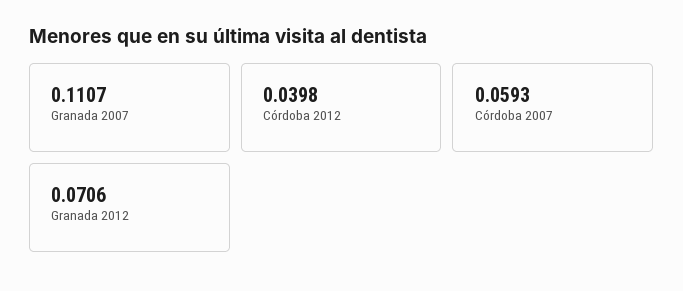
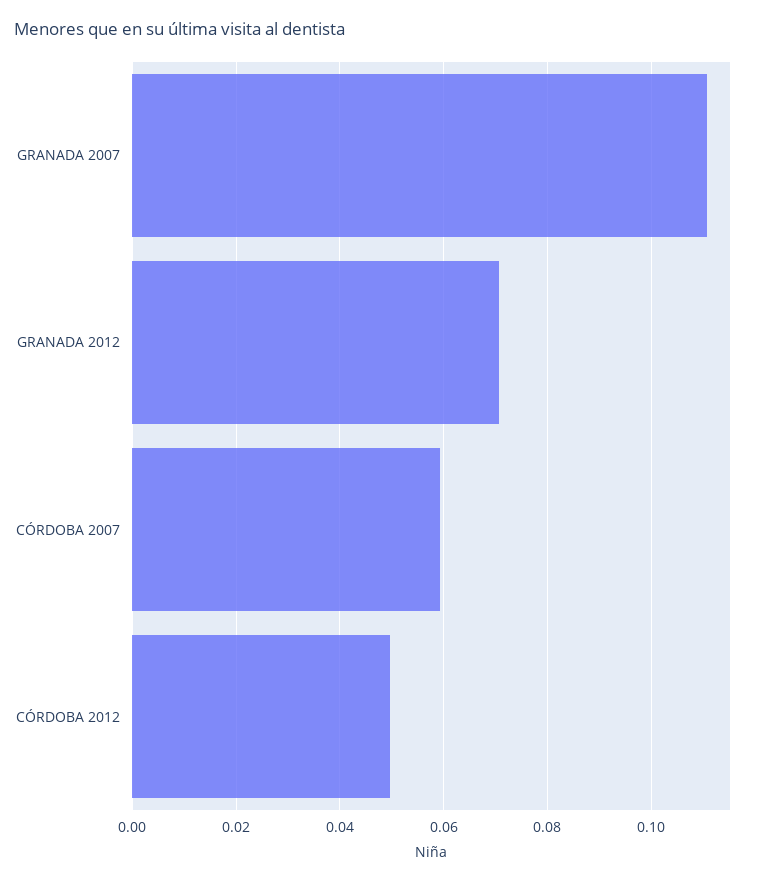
  {
    "Granada 2007": 0.1107,
-   "Córdoba 2012": 0.0398,
+   "Córdoba 2012": 0.05,
    "Córdoba 2007": 0.0593,
    "Granada 2012": 0.0706
  }

